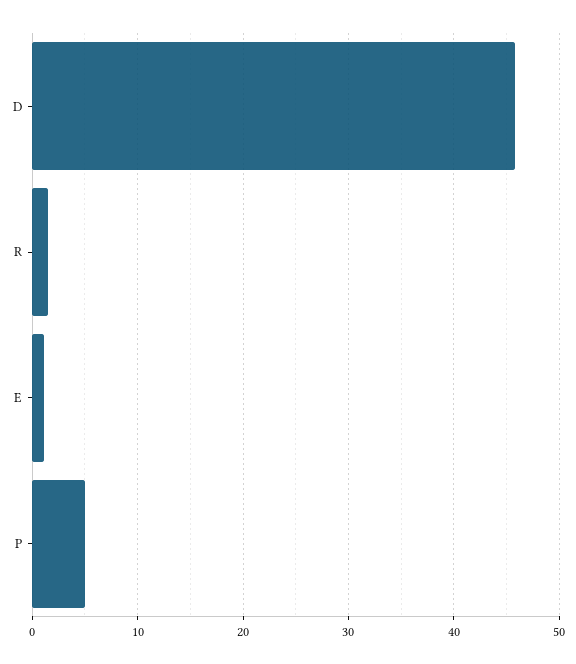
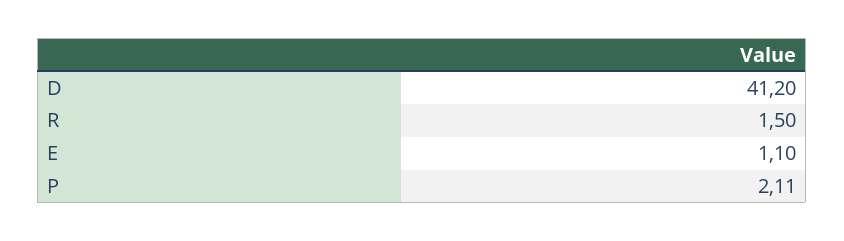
  {
-   "D": 46,
+   "D": 41.2,
    "R": 1.5,
    "E": 1.1,
-   "P": 5
+   "P": 2.11
  }

